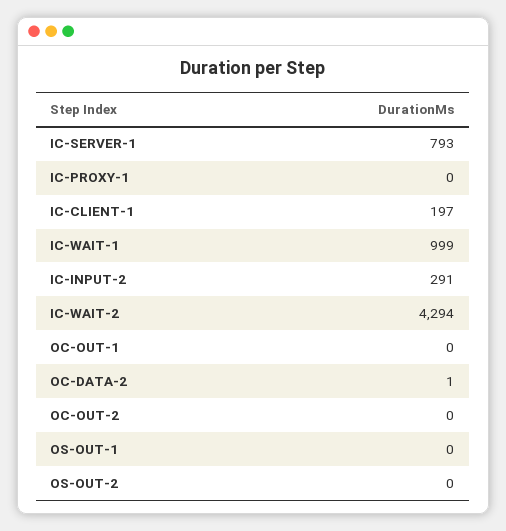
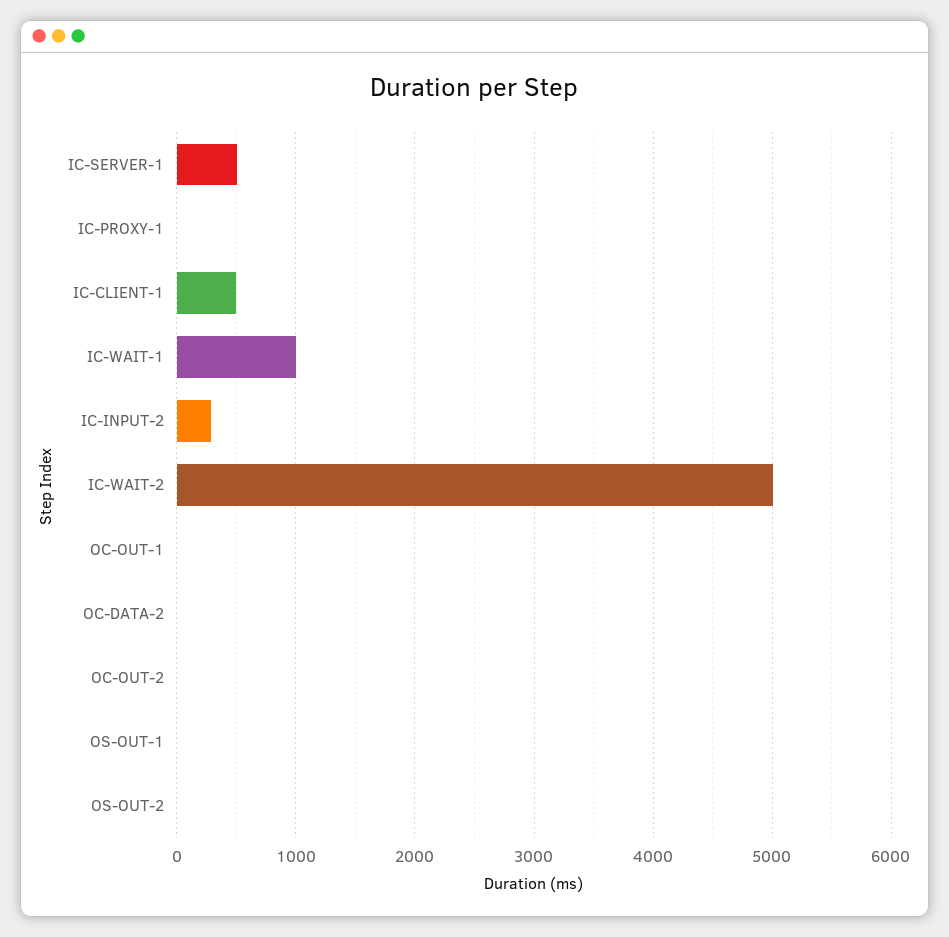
  {
-   "IC-SERVER-1": 793,
+   "IC-SERVER-1": 500,
    "IC-PROXY-1": 0,
-   "IC-CLIENT-1": 197,
+   "IC-CLIENT-1": 500,
    "IC-WAIT-1": 999,
    "IC-INPUT-2": 291,
-   "IC-WAIT-2": 4294,
+   "IC-WAIT-2": 5000,
    "OC-OUT-1": 0,
    "OC-DATA-2": 1,
    "OC-OUT-2": 0,
    "OS-OUT-1": 0,
    "OS-OUT-2": 0
  }

